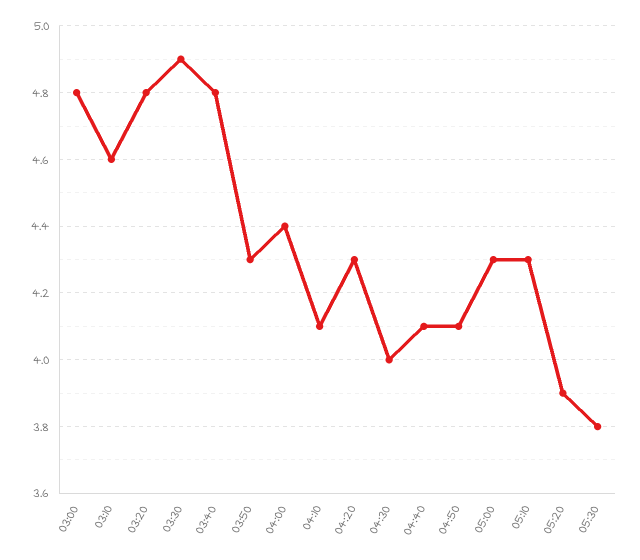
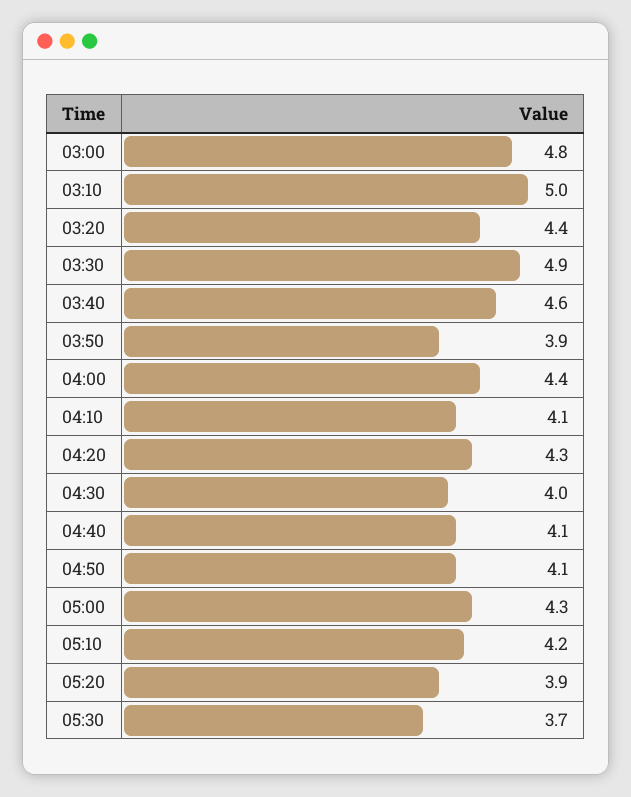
  {
    "03:00": 4.8,
-   "03:10": 4.6,
+   "03:10": 5,
-   "03:20": 4.8,
+   "03:20": 4.4,
    "03:30": 4.9,
-   "03:40": 4.8,
+   "03:40": 4.6,
-   "03:50": 4.3,
+   "03:50": 3.9,
    "04:00": 4.4,
    "04:10": 4.1,
    "04:20": 4.3,
    "04:30": 4,
    "04:40": 4.1,
    "04:50": 4.1,
    "05:00": 4.3,
-   "05:10": 4.3,
+   "05:10": 4.2,
    "05:20": 3.9,
-   "05:30": 3.8
+   "05:30": 3.7
  }

